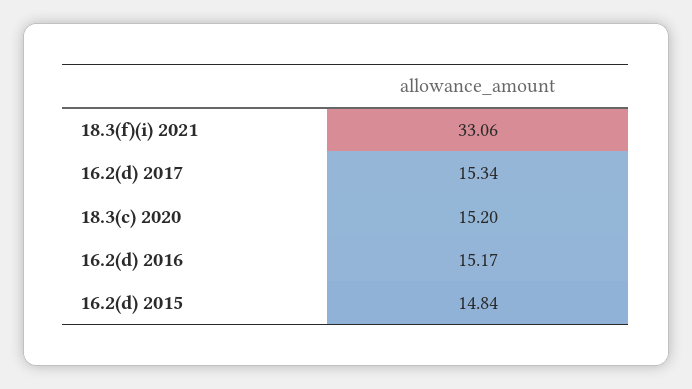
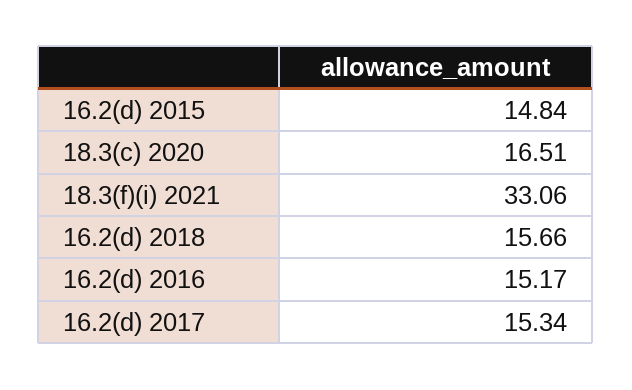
  {
    "18.3(f)(i) 2021": 33.06,
    "16.2(d) 2017": 15.34,
-   "18.3(c) 2020": 15.2,
+   "18.3(c) 2020": 16.51,
    "16.2(d) 2016": 15.17,
-   "16.2(d) 2015": 14.84
+   "16.2(d) 2015": 14.84,
+   "16.2(d) 2018": 15.66
  }

